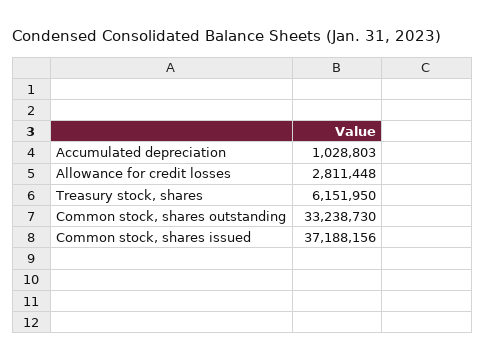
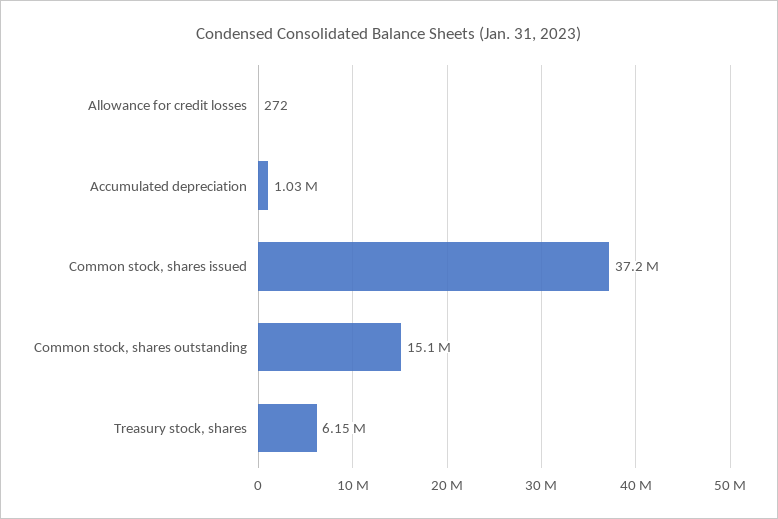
  {
    "Accumulated depreciation": 1028803,
-   "Allowance for credit losses": 2811448,
+   "Allowance for credit losses": 272,
    "Treasury stock, shares": 6151950,
-   "Common stock, shares outstanding": 33238730,
+   "Common stock, shares outstanding": 15100000,
    "Common stock, shares issued": 37188156
  }

